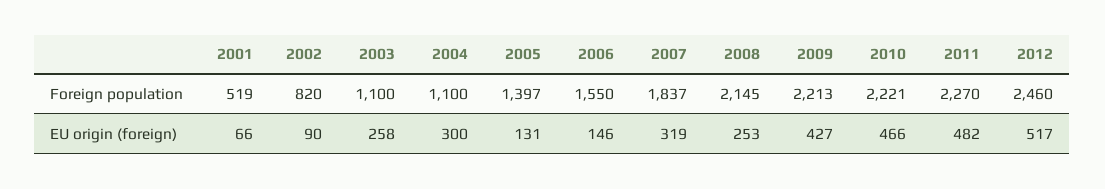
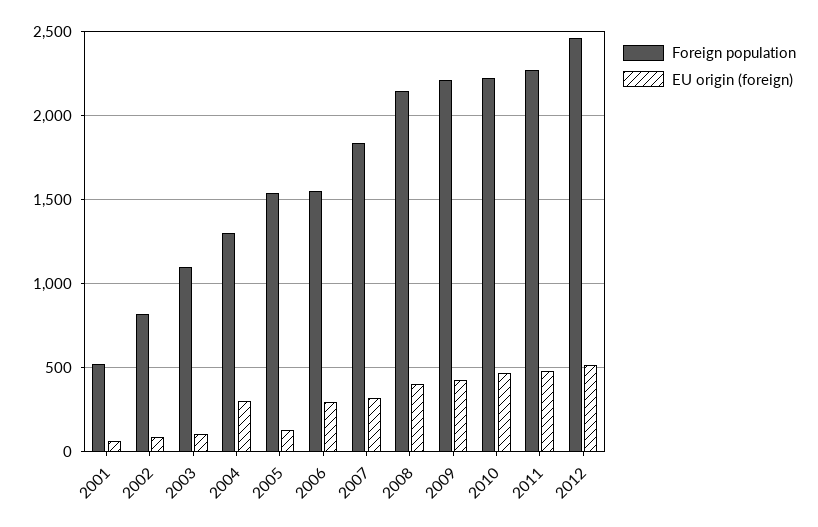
  {
    "Foreign population": {
      "2001": 519,
      "2002": 820,
      "2003": 1100,
-     "2004": 1100,
+     "2004": 1300,
-     "2005": 1397,
+     "2005": 1550,
      "2006": 1550,
      "2007": 1837,
      "2008": 2145,
      "2009": 2213,
      "2010": 2221,
      "2011": 2270,
      "2012": 2460
    },
    "EU origin (foreign)": {
      "2001": 66,
      "2002": 90,
-     "2003": 258,
+     "2003": 100,
      "2004": 300,
      "2005": 131,
-     "2006": 146,
+     "2006": 300,
      "2007": 319,
-     "2008": 253,
+     "2008": 400,
      "2009": 427,
      "2010": 466,
      "2011": 482,
      "2012": 517
    }
  }

